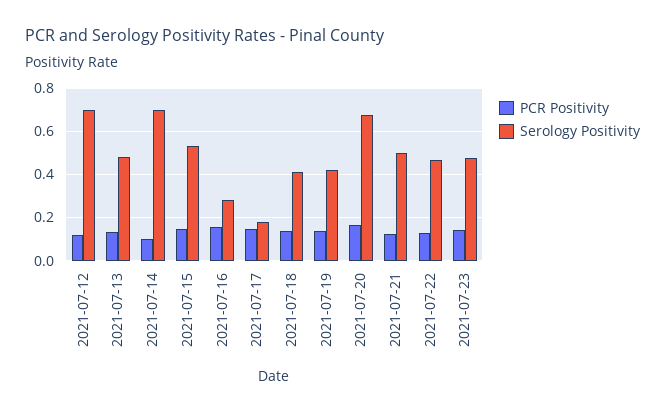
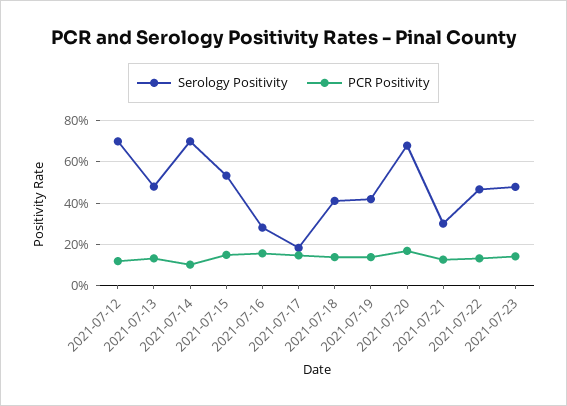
  {
    "PCR Positivity": {
      "2021-07-12": 0.1,
      "2021-07-13": 0.15,
      "2021-07-14": 0.1,
      "2021-07-15": 0.15,
      "2021-07-16": 0.15,
      "2021-07-17": 0.15,
      "2021-07-18": 0.15,
      "2021-07-19": 0.15,
      "2021-07-20": 0.15,
      "2021-07-21": 0.15,
      "2021-07-22": 0.15,
      "2021-07-23": 0.15
    },
    "Serology Positivity": {
      "2021-07-12": 0.7,
      "2021-07-13": 0.5,
      "2021-07-14": 0.7,
      "2021-07-15": 0.55,
      "2021-07-16": 0.3,
      "2021-07-17": 0.2,
      "2021-07-18": 0.4,
      "2021-07-19": 0.4,
      "2021-07-20": 0.7,
-     "2021-07-21": 0.5,
+     "2021-07-21": 0.3,
      "2021-07-22": 0.45,
      "2021-07-23": 0.5
    }
  }

